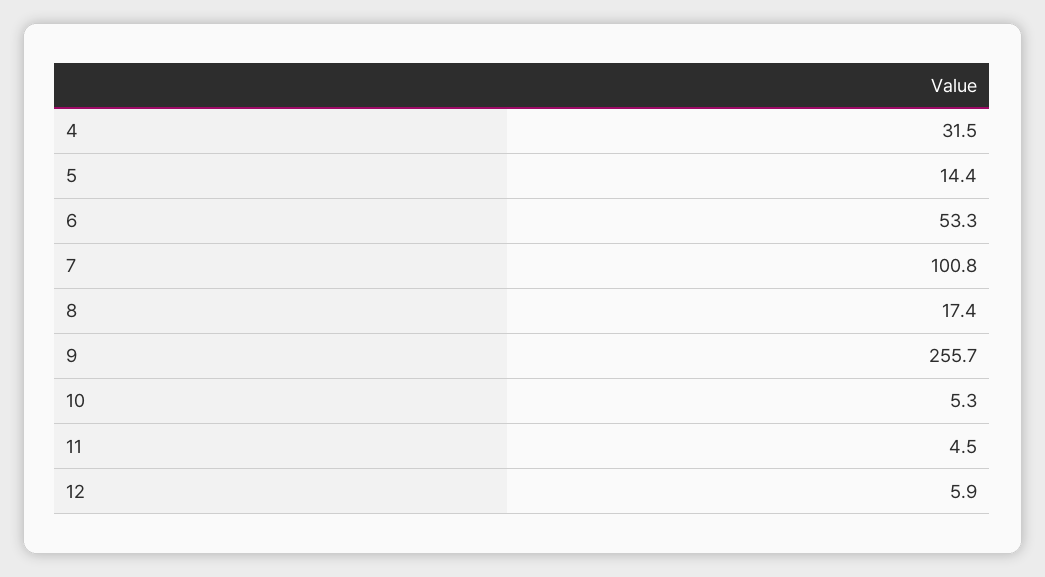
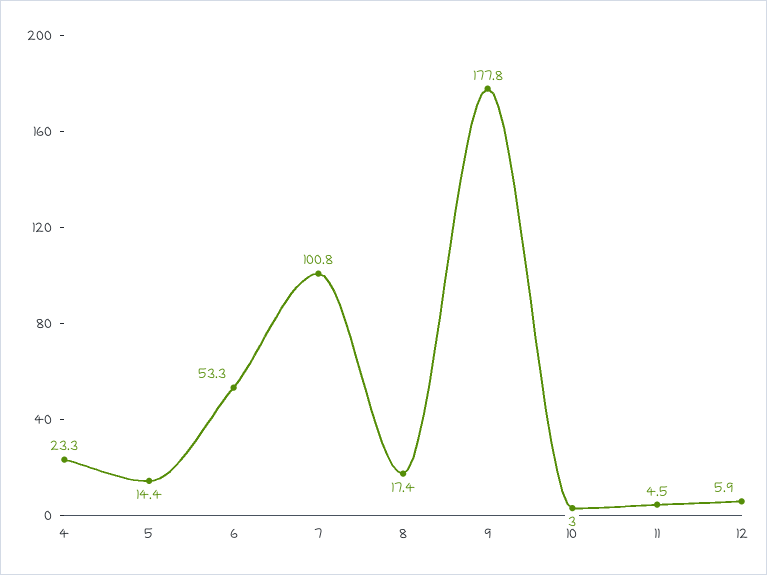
  {
-   "4": 31.5,
+   "4": 23.3,
    "5": 14.4,
    "6": 53.3,
    "7": 100.8,
    "8": 17.4,
-   "9": 255.7,
+   "9": 177.8,
-   "10": 5.3,
+   "10": 3,
    "11": 4.5,
    "12": 5.9
  }

